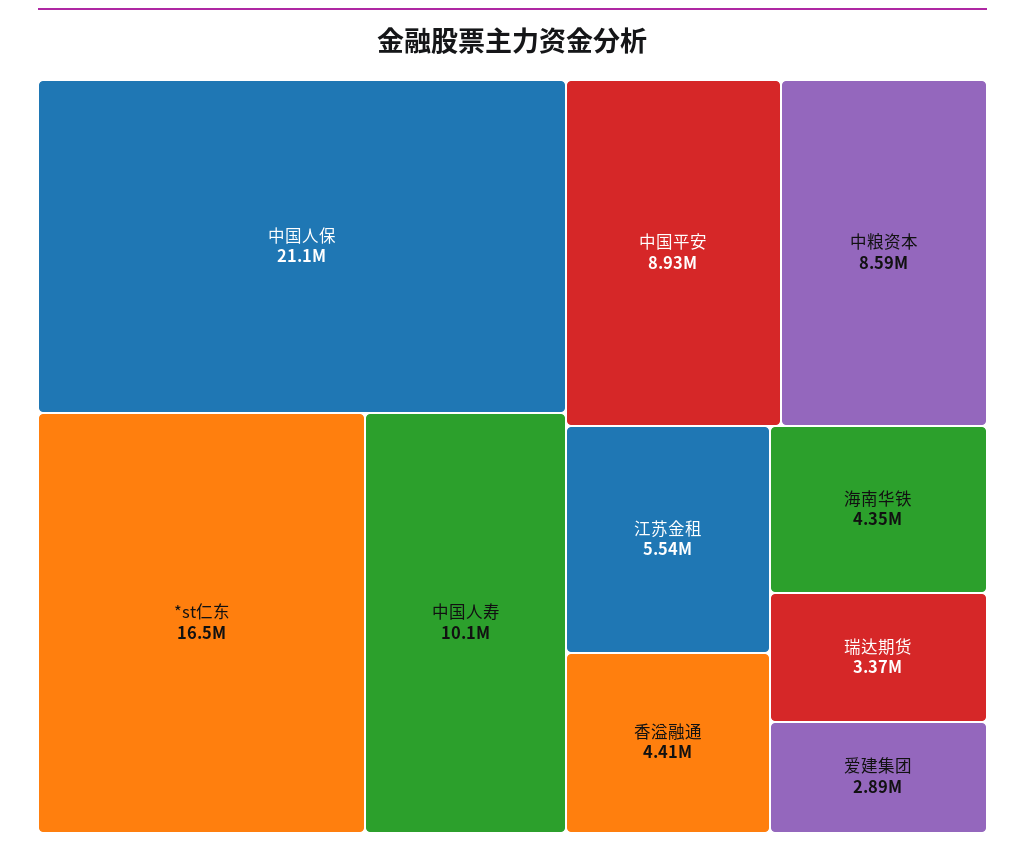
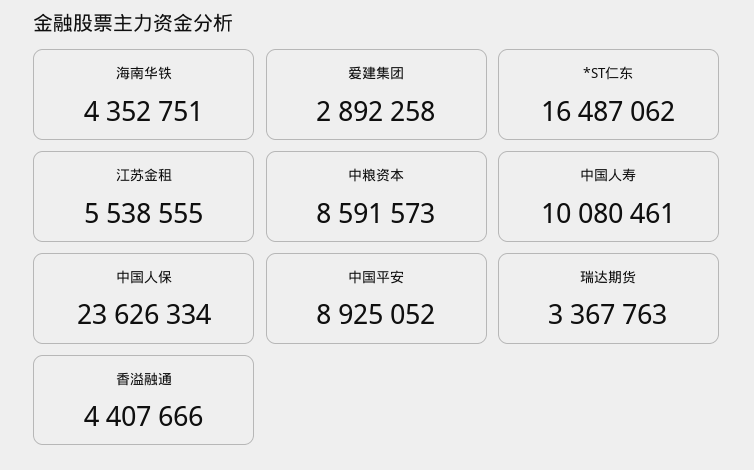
  {
-   "中国人保": 21100000,
+   "中国人保": 23626334,
    "*st仁东": 16487062,
    "中国人寿": 10080461,
    "中国平安": 8925052,
    "中粮资本": 8591573,
    "江苏金租": 5538555,
    "香溢融通": 4407666,
    "海南华铁": 4352751,
    "瑞达期货": 3367763,
    "爱建集团": 2892258
  }

